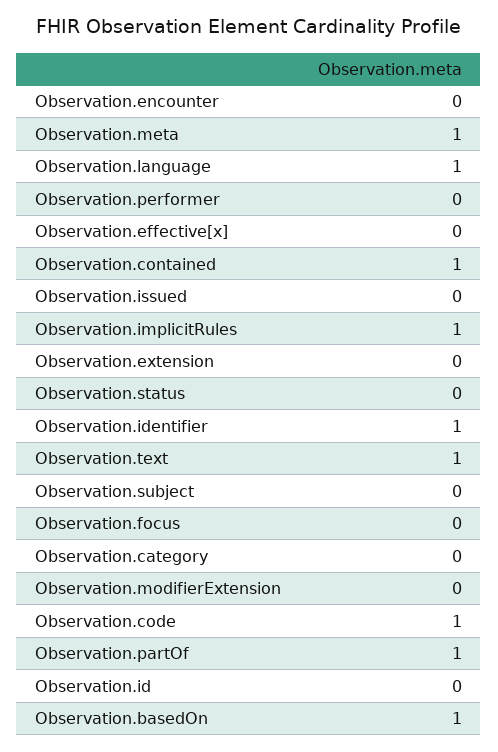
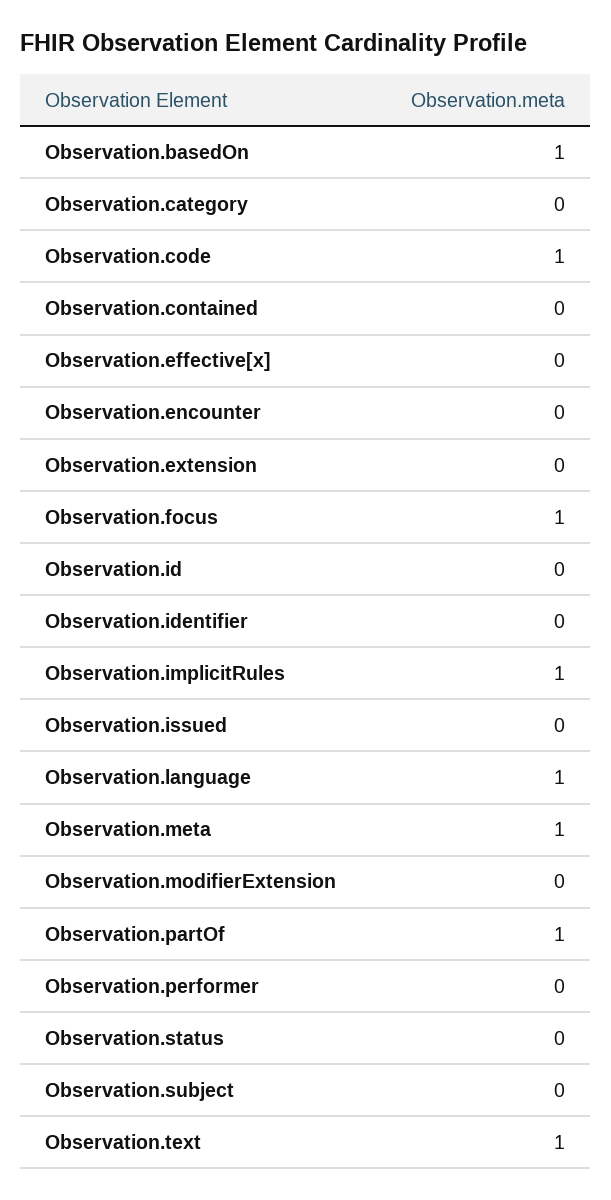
  {
    "Observation.encounter": 0,
    "Observation.meta": 1,
    "Observation.language": 1,
    "Observation.performer": 0,
    "Observation.effective[x]": 0,
-   "Observation.contained": 1,
+   "Observation.contained": 0,
    "Observation.issued": 0,
    "Observation.implicitRules": 1,
    "Observation.extension": 0,
    "Observation.status": 0,
-   "Observation.identifier": 1,
+   "Observation.identifier": 0,
    "Observation.text": 1,
    "Observation.subject": 0,
-   "Observation.focus": 0,
+   "Observation.focus": 1,
    "Observation.category": 0,
    "Observation.modifierExtension": 0,
    "Observation.code": 1,
    "Observation.partOf": 1,
    "Observation.id": 0,
    "Observation.basedOn": 1
  }

